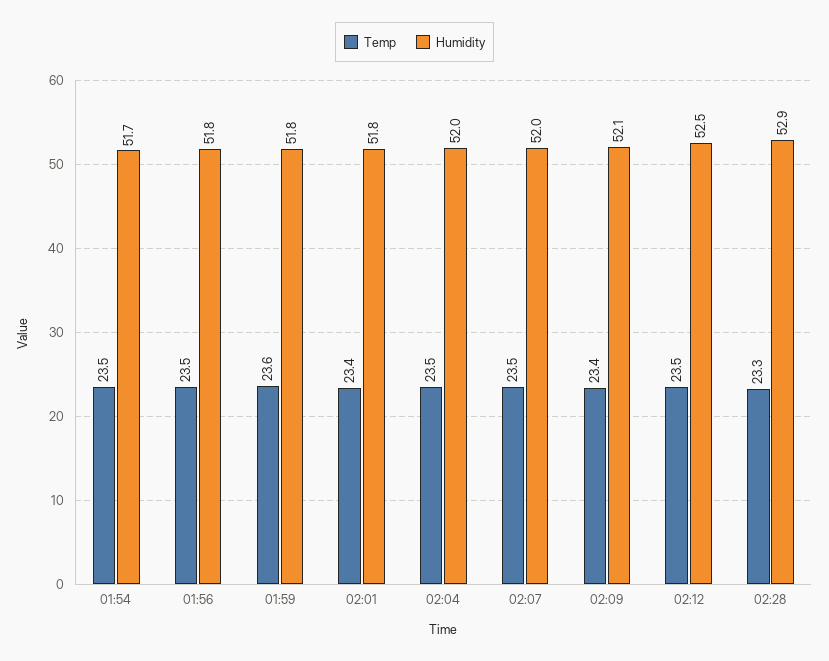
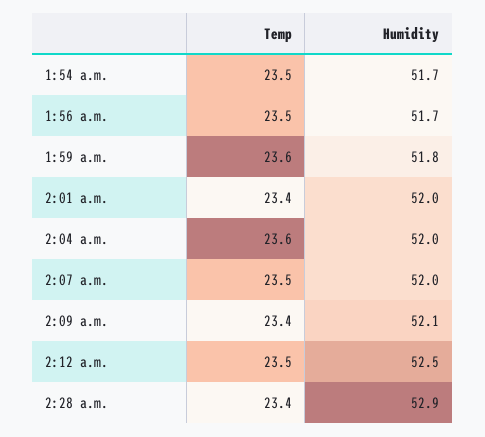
  {
    "Temp": {
      "01:54": 23.5,
      "01:56": 23.5,
      "01:59": 23.6,
      "02:01": 23.4,
-     "02:04": 23.5,
+     "02:04": 23.6,
      "02:07": 23.5,
      "02:09": 23.4,
      "02:12": 23.5,
-     "02:28": 23.3
+     "02:28": 23.4
    },
    "Humidity": {
      "01:54": 51.7,
-     "01:56": 51.8,
+     "01:56": 51.7,
      "01:59": 51.8,
-     "02:01": 51.8,
+     "02:01": 52,
      "02:04": 52,
      "02:07": 52,
      "02:09": 52.1,
      "02:12": 52.5,
      "02:28": 52.9
    }
  }

